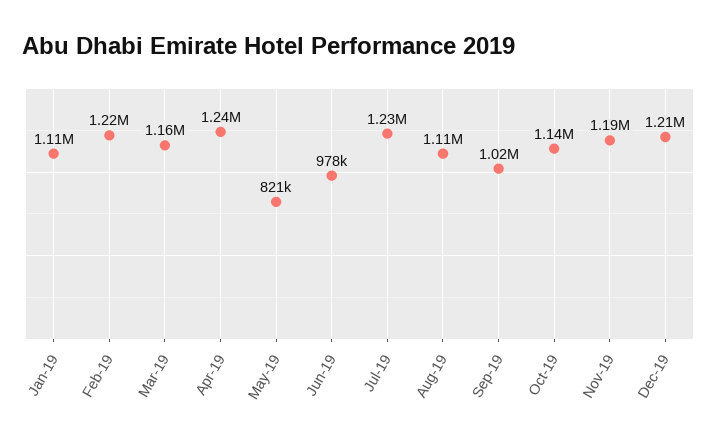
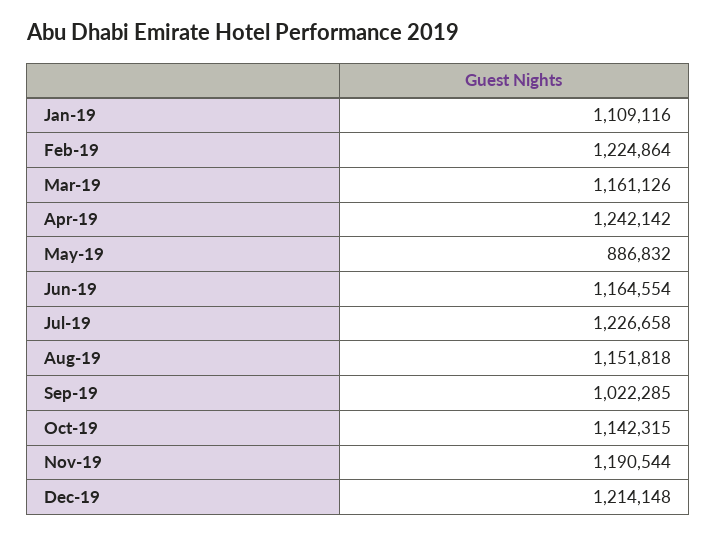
  {
    "Jan-19": 1109116,
    "Feb-19": 1224864,
    "Mar-19": 1161126,
    "Apr-19": 1242142,
-   "May-19": 821000,
+   "May-19": 886832,
-   "Jun-19": 978000,
+   "Jun-19": 1164554,
    "Jul-19": 1226658,
-   "Aug-19": 1110000,
+   "Aug-19": 1151818,
    "Sep-19": 1022285,
    "Oct-19": 1142315,
    "Nov-19": 1190544,
    "Dec-19": 1214148
  }

